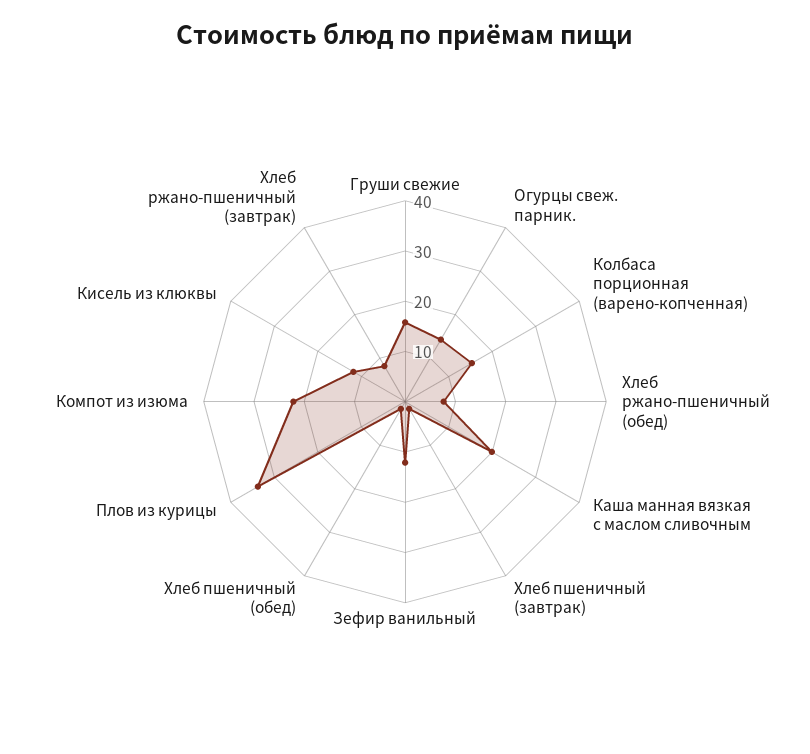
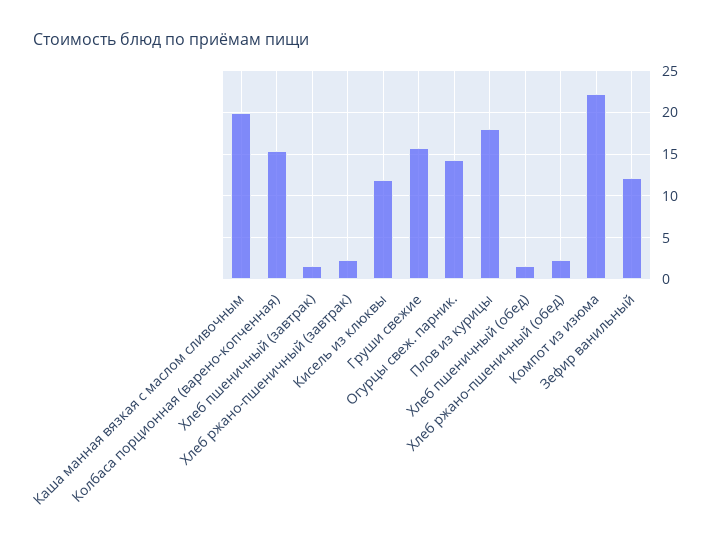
  {
    "Груши свежие": 16,
    "Огурцы свеж. парник.": 14,
    "Колбаса порционная (варено-копченная)": 15,
-   "Хлеб ржано-пшеничный (обед)": 8,
+   "Хлеб ржано-пшеничный (обед)": 2,
    "Каша манная вязкая с маслом сливочным": 20,
    "Хлеб пшеничный (завтрак)": 2,
    "Зефир ванильный": 12,
    "Хлеб пшеничный (обед)": 2,
-   "Плов из курицы": 34,
+   "Плов из курицы": 18,
    "Компот из изюма": 22,
    "Кисель из клюквы": 12,
-   "Хлеб ржано-пшеничный (завтрак)": 8
+   "Хлеб ржано-пшеничный (завтрак)": 2
  }

